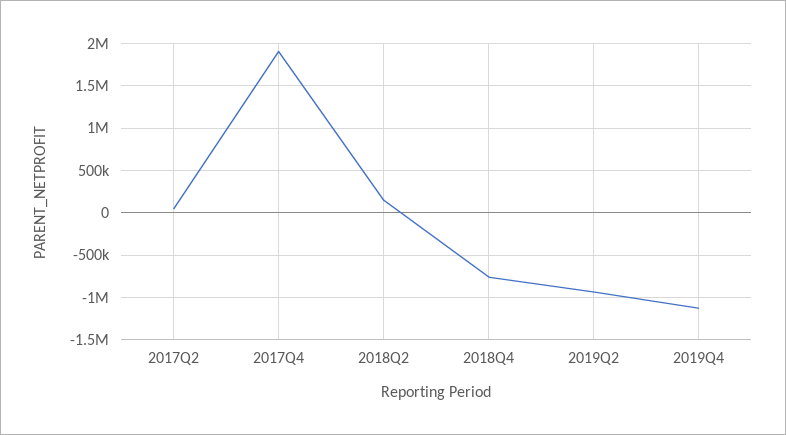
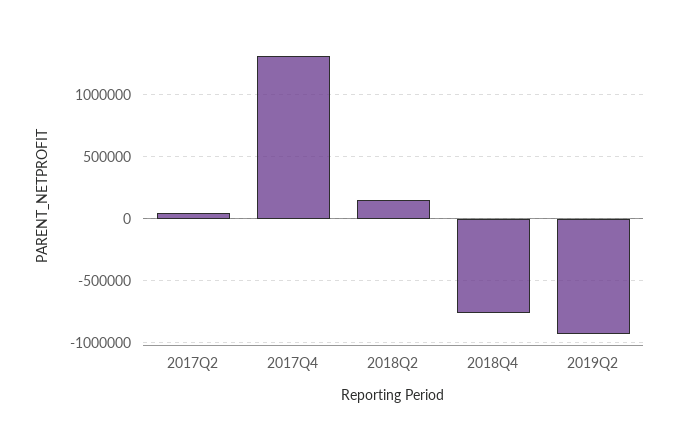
  {
    "2017Q2": 50000,
-   "2017Q4": 1900000,
+   "2017Q4": 1300000,
    "2018Q2": 150000,
    "2018Q4": -750000,
-   "2019Q2": -950000,
+   "2019Q2": -950000
-   "2019Q4": -1100000
  }

